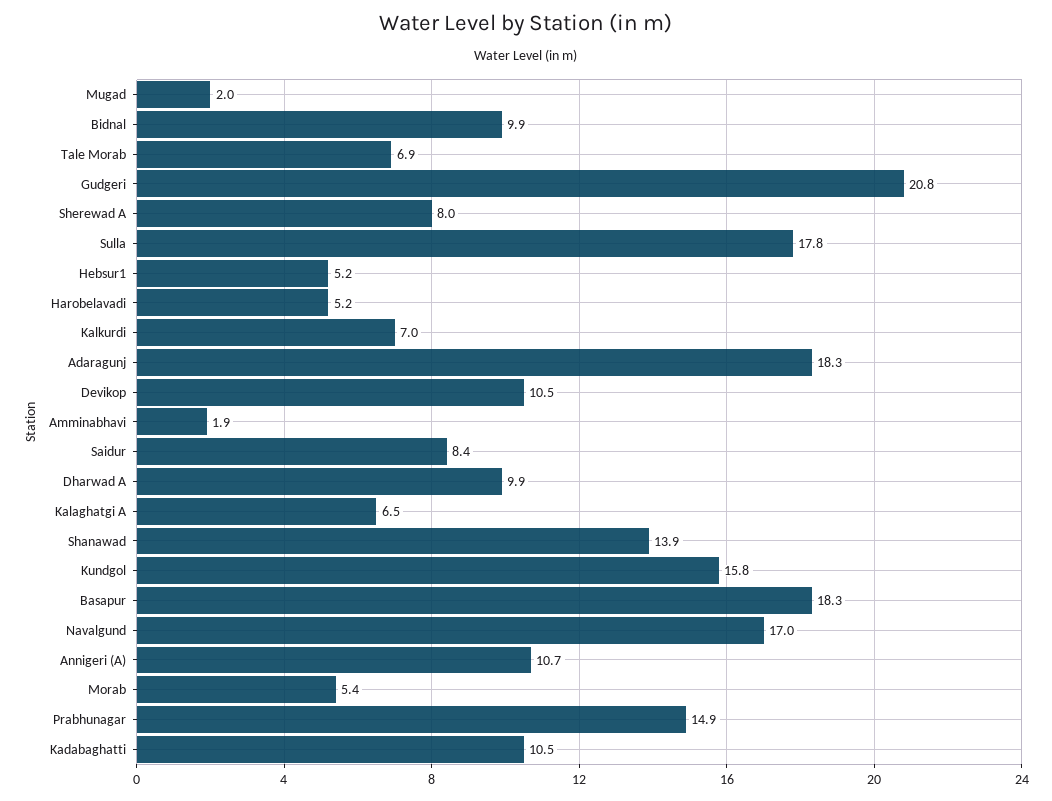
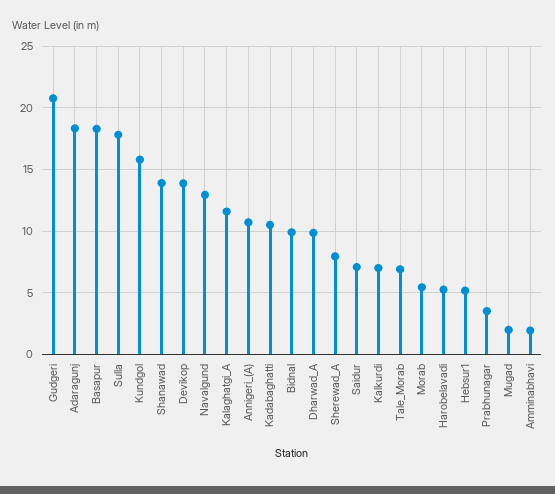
  {
    "Mugad": 2,
    "Bidnal": 9.9,
    "Tale Morab": 6.9,
    "Gudgeri": 20.8,
    "Sherewad A": 8,
    "Sulla": 17.8,
    "Hebsur1": 5.2,
    "Harobelavadi": 5.2,
    "Kalkurdi": 7,
    "Adaragunj": 18.3,
-   "Devikop": 10.5,
+   "Devikop": 14,
    "Amminabhavi": 1.9,
-   "Saidur": 8.4,
+   "Saidur": 7,
    "Dharwad A": 9.9,
-   "Kalaghatgi A": 6.5,
+   "Kalaghatgi A": 11.5,
    "Shanawad": 13.9,
    "Kundgol": 15.8,
    "Basapur": 18.3,
-   "Navalgund": 17,
+   "Navalgund": 13,
    "Annigeri (A)": 10.7,
    "Morab": 5.4,
-   "Prabhunagar": 14.9,
+   "Prabhunagar": 3.5,
    "Kadabaghatti": 10.5
  }

